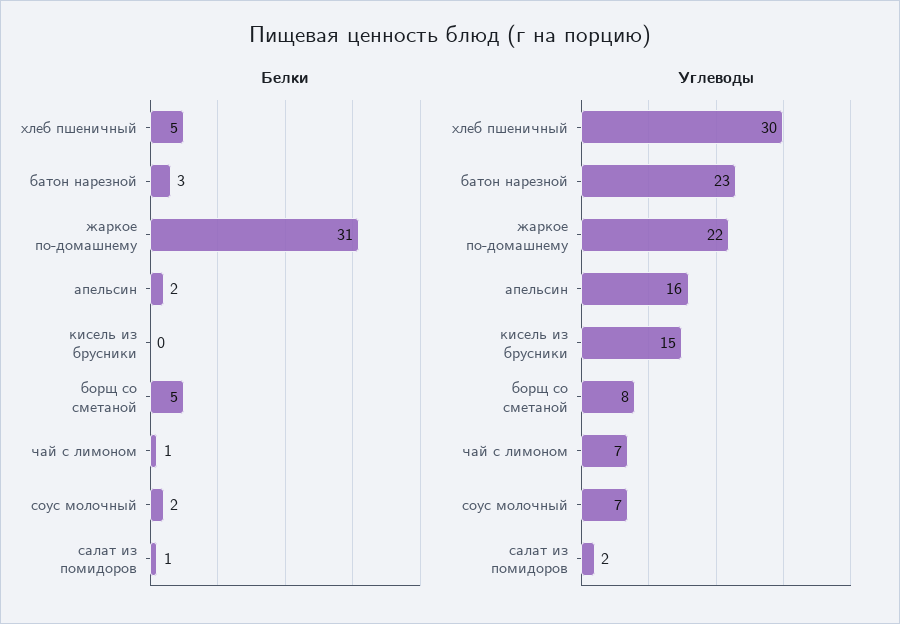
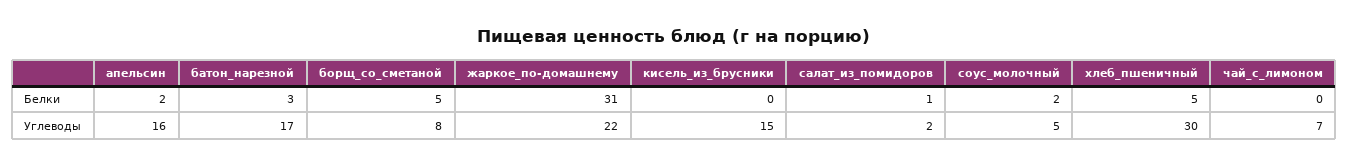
  {
    "Белки": {
      "хлеб пшеничный": 5,
      "батон нарезной": 3,
      "жаркое по-домашнему": 31,
      "апельсин": 2,
      "кисель из брусники": 0,
      "борщ со сметаной": 5,
-     "чай с лимоном": 1,
+     "чай с лимоном": 0,
      "соус молочный": 2,
      "салат из помидоров": 1
    },
    "Углеводы": {
      "хлеб пшеничный": 30,
-     "батон нарезной": 23,
+     "батон нарезной": 17,
      "жаркое по-домашнему": 22,
      "апельсин": 16,
      "кисель из брусники": 15,
      "борщ со сметаной": 8,
      "чай с лимоном": 7,
-     "соус молочный": 7,
+     "соус молочный": 5,
      "салат из помидоров": 2
    }
  }

